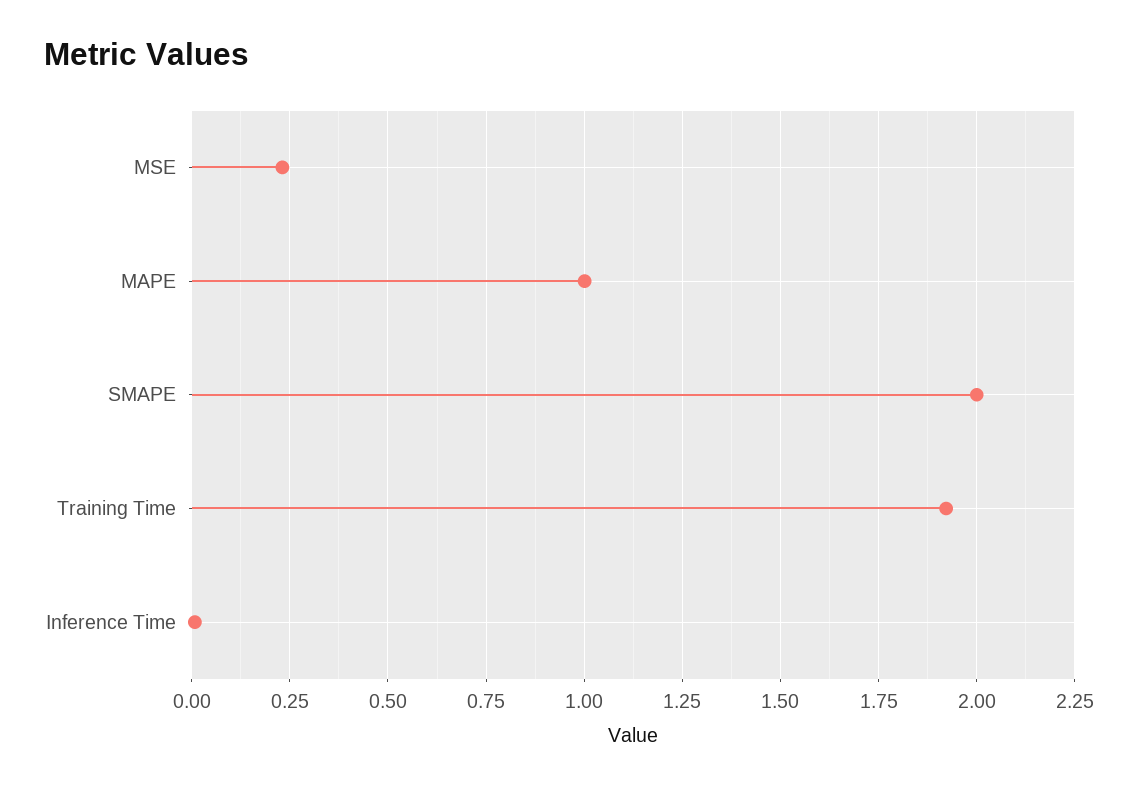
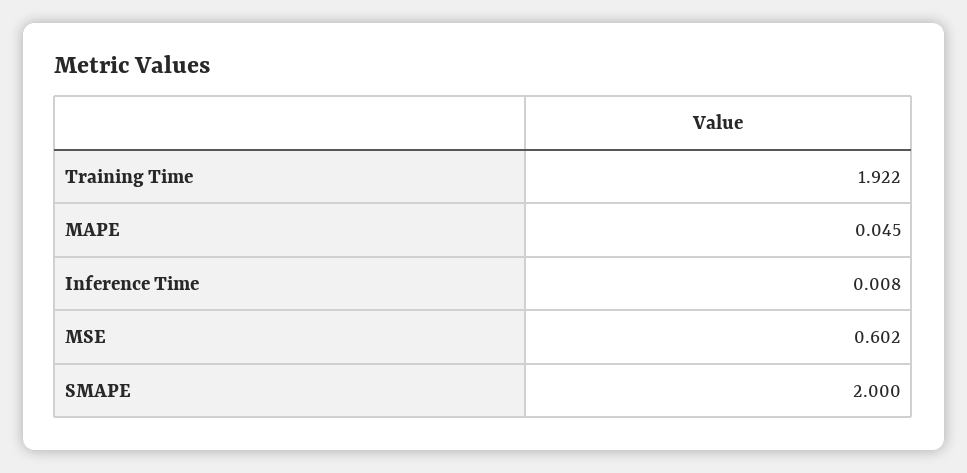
  {
-   "MSE": 0.225,
+   "MSE": 0.602,
-   "MAPE": 1,
+   "MAPE": 0.045,
    "SMAPE": 2,
    "Training Time": 1.922,
    "Inference Time": 0.008
  }

